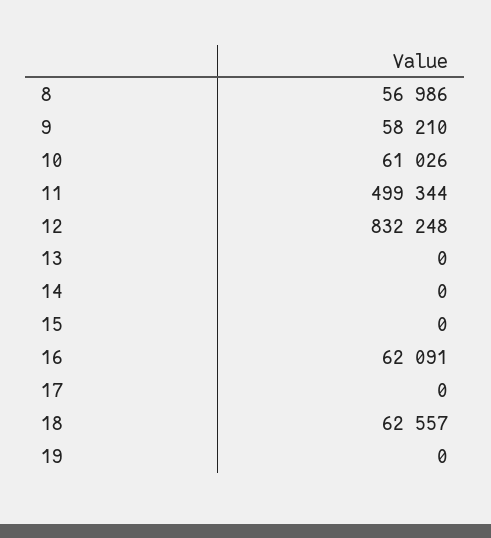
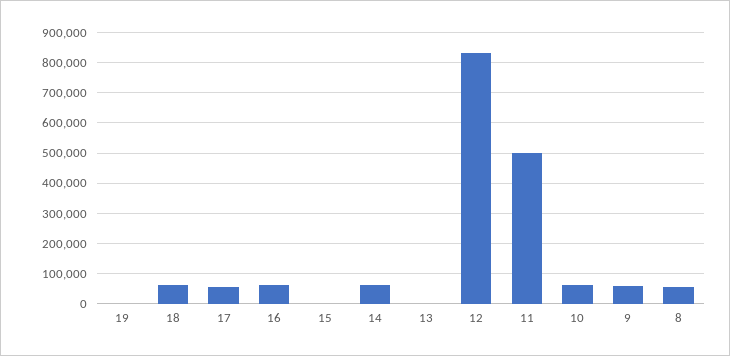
  {
    "8": 56986,
    "9": 58210,
    "10": 61026,
    "11": 499344,
    "12": 832248,
    "13": 0,
-   "14": 0,
+   "14": 60000,
    "15": 0,
    "16": 62091,
-   "17": 0,
+   "17": 60000,
    "18": 62557,
    "19": 0
  }

